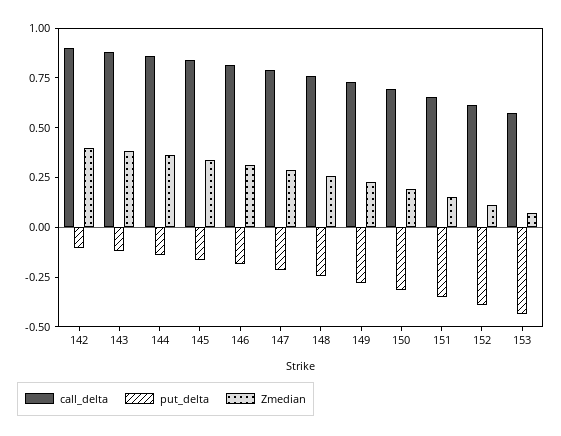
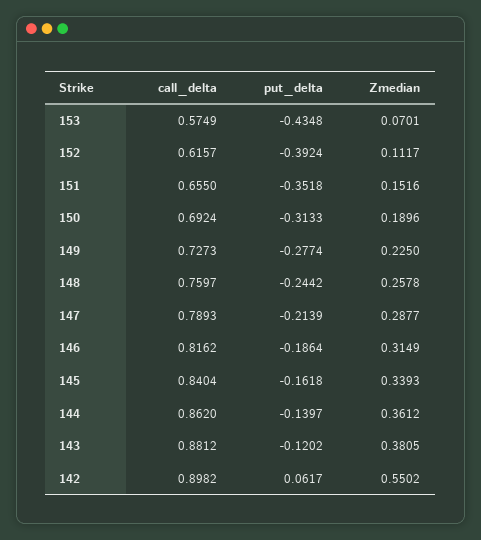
  {
    "call_delta": {
      "142": 0.8982,
      "143": 0.8812,
      "144": 0.862,
      "145": 0.8404,
      "146": 0.8162,
      "147": 0.7893,
      "148": 0.7597,
      "149": 0.7273,
      "150": 0.6924,
      "151": 0.655,
      "152": 0.6157,
      "153": 0.5749
    },
    "put_delta": {
-     "142": -0.1,
+     "142": 0.0617,
      "143": -0.1202,
      "144": -0.1397,
      "145": -0.1618,
      "146": -0.1864,
      "147": -0.2139,
      "148": -0.2442,
      "149": -0.2774,
      "150": -0.3133,
      "151": -0.3518,
      "152": -0.3924,
      "153": -0.4348
    },
    "Zmedian": {
-     "142": 0.4,
+     "142": 0.5502,
      "143": 0.3805,
      "144": 0.3612,
      "145": 0.3393,
      "146": 0.3149,
      "147": 0.2877,
      "148": 0.2578,
      "149": 0.225,
      "150": 0.1896,
      "151": 0.1516,
      "152": 0.1117,
      "153": 0.0701
    }
  }

